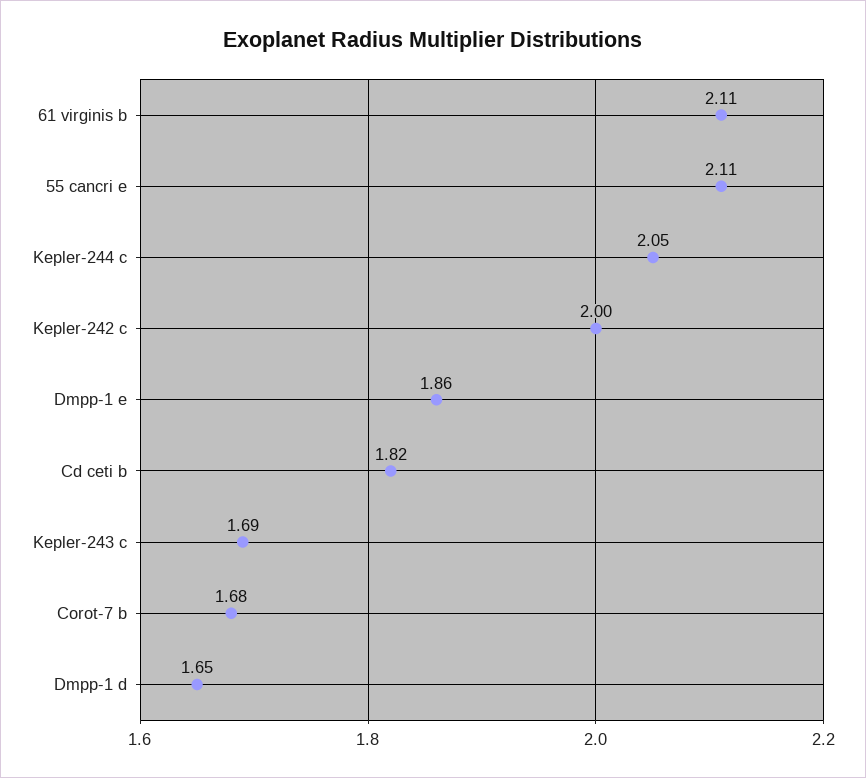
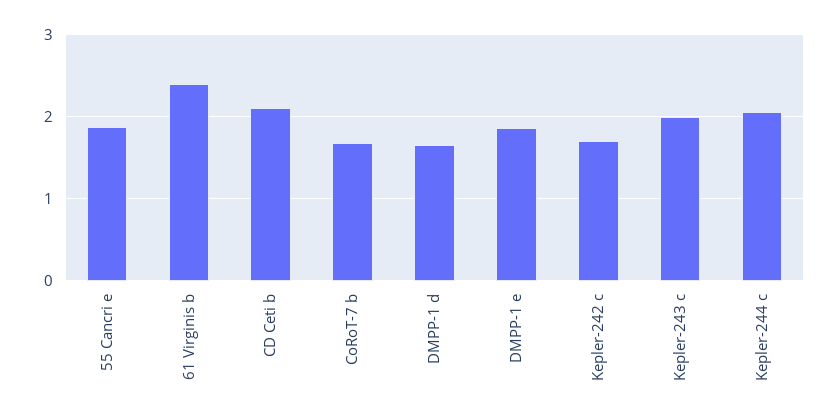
  {
-   "61 virginis b": 2.11,
+   "61 virginis b": 2.4,
-   "55 cancri e": 2.11,
+   "55 cancri e": 1.9,
    "Kepler-244 c": 2.05,
-   "Kepler-242 c": 2,
+   "Kepler-242 c": 1.7,
    "Dmpp-1 e": 1.86,
-   "Cd ceti b": 1.82,
+   "Cd ceti b": 2.1,
-   "Kepler-243 c": 1.69,
+   "Kepler-243 c": 2,
    "Corot-7 b": 1.68,
    "Dmpp-1 d": 1.65
  }

